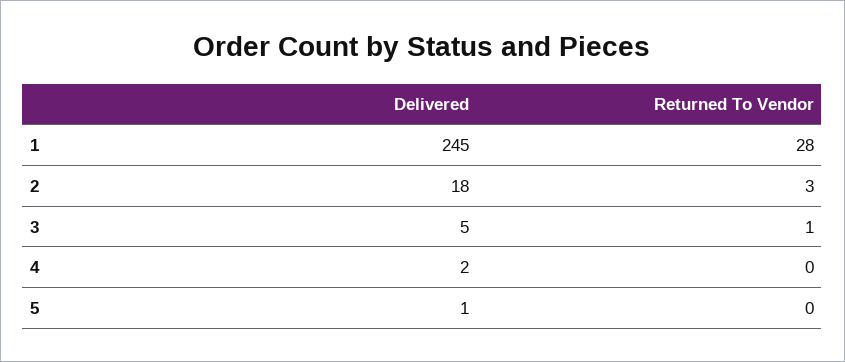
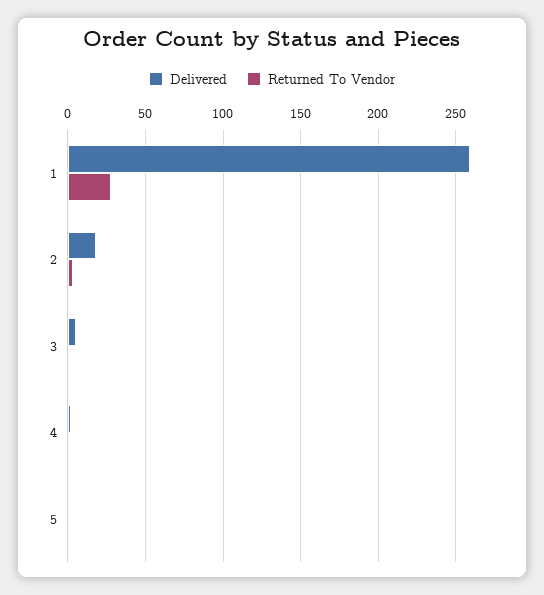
  {
    "Delivered": {
-     "1": 245,
+     "1": 260,
      "2": 18,
      "3": 5,
      "4": 2,
      "5": 1
    },
    "Returned To Vendor": {
      "1": 28,
      "2": 3,
      "3": 1,
      "4": 0,
      "5": 0
    }
  }

